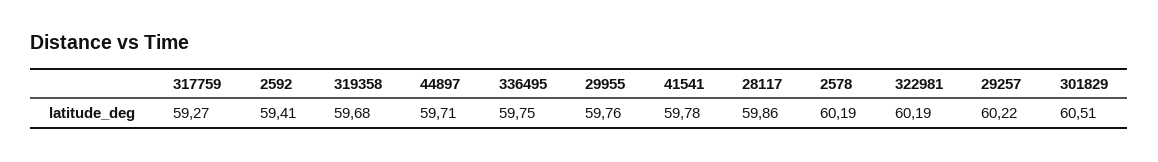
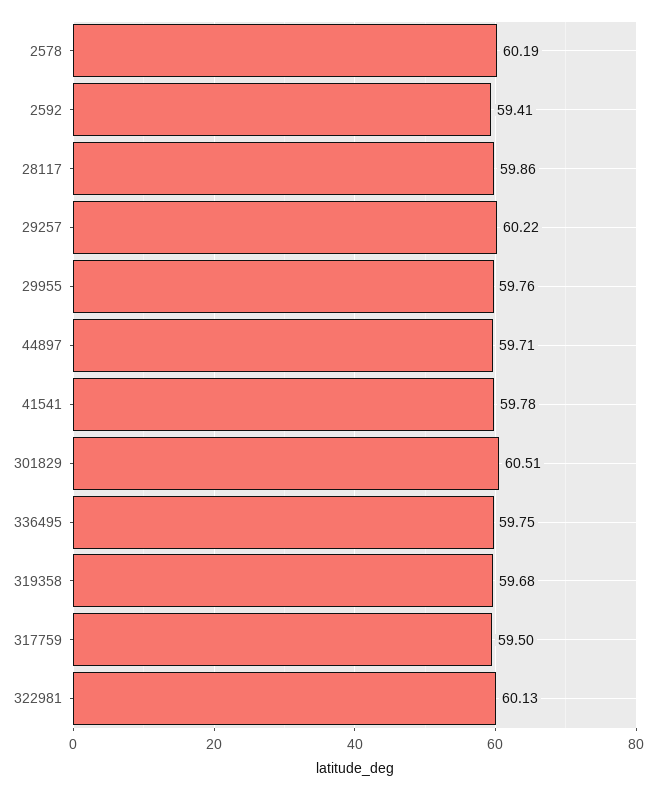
  {
-   "317759": 59.27,
+   "317759": 59.5,
    "2592": 59.41,
    "319358": 59.68,
    "44897": 59.71,
    "336495": 59.75,
    "29955": 59.76,
    "41541": 59.78,
    "28117": 59.86,
    "2578": 60.19,
-   "322981": 60.19,
+   "322981": 60.13,
    "29257": 60.22,
    "301829": 60.51
  }

